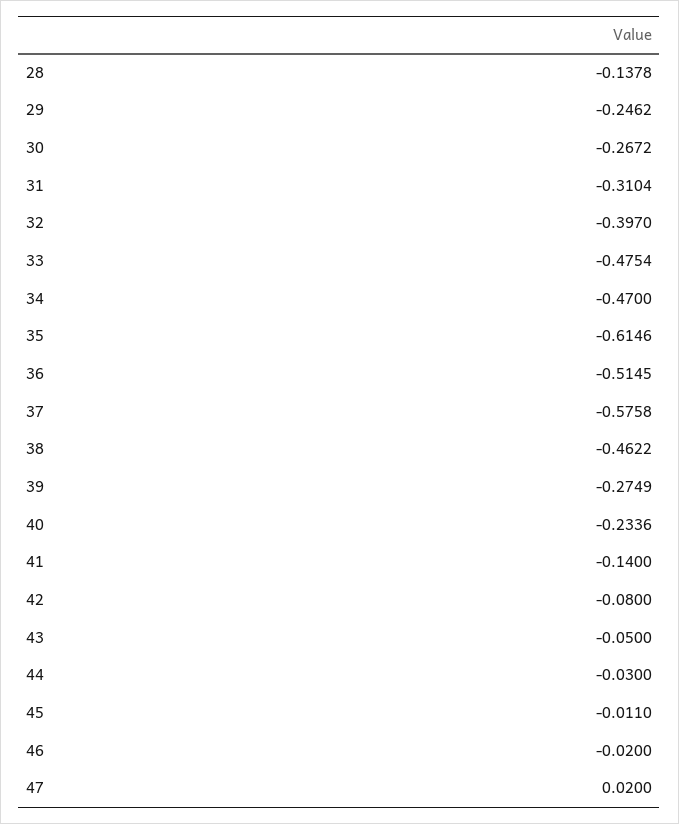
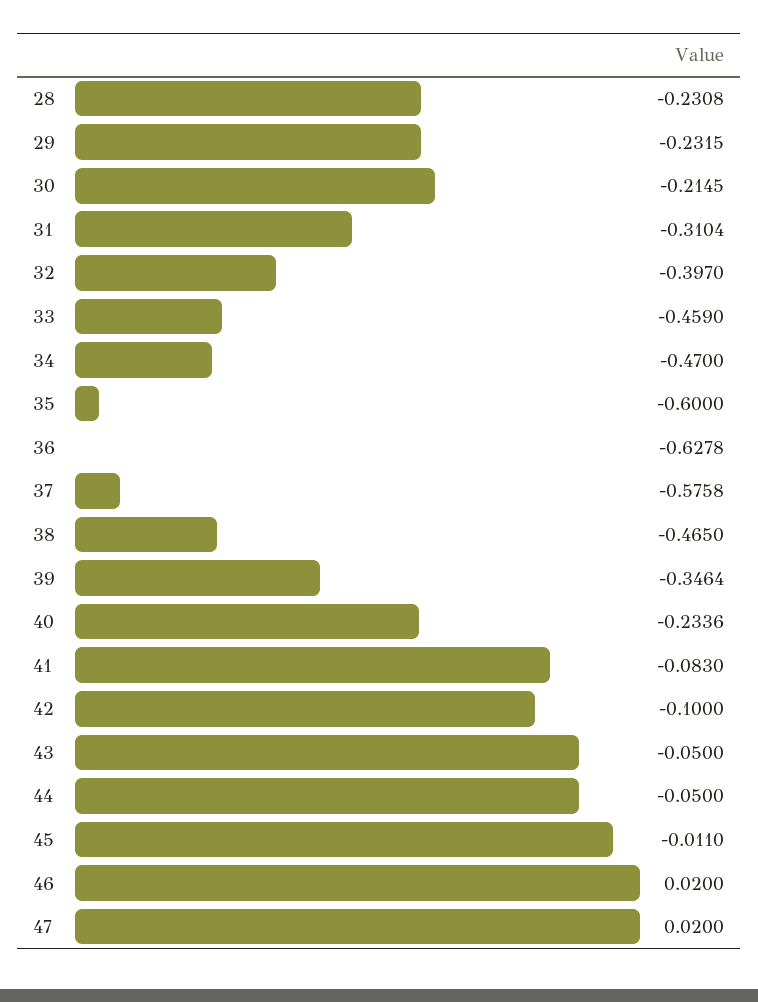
  {
-   "28": -0.1378,
+   "28": -0.2308,
-   "29": -0.2462,
+   "29": -0.2315,
-   "30": -0.2672,
+   "30": -0.2145,
    "31": -0.3104,
    "32": -0.397,
-   "33": -0.4754,
+   "33": -0.459,
    "34": -0.47,
-   "35": -0.6146,
+   "35": -0.6,
-   "36": -0.5145,
+   "36": -0.6278,
    "37": -0.5758,
-   "38": -0.4622,
+   "38": -0.465,
-   "39": -0.2749,
+   "39": -0.3464,
    "40": -0.2336,
-   "41": -0.14,
+   "41": -0.083,
-   "42": -0.08,
+   "42": -0.1,
    "43": -0.05,
-   "44": -0.03,
+   "44": -0.05,
    "45": -0.011,
-   "46": -0.02,
+   "46": 0.02,
    "47": 0.02
  }

